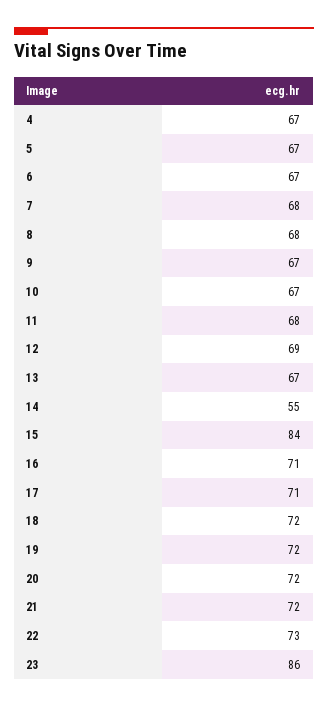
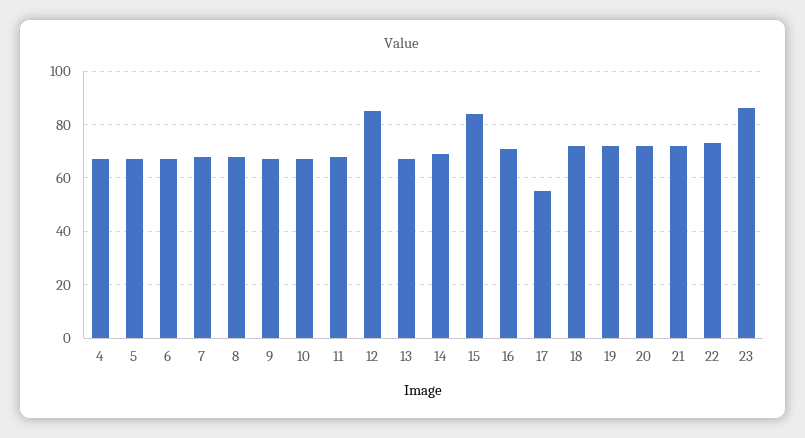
  {
    "4": 67,
    "5": 67,
    "6": 67,
    "7": 68,
    "8": 68,
    "9": 67,
    "10": 67,
    "11": 68,
-   "12": 69,
+   "12": 85,
    "13": 67,
-   "14": 55,
+   "14": 70,
    "15": 84,
    "16": 71,
-   "17": 71,
+   "17": 55,
    "18": 72,
    "19": 72,
    "20": 72,
    "21": 72,
    "22": 73,
    "23": 86
  }

